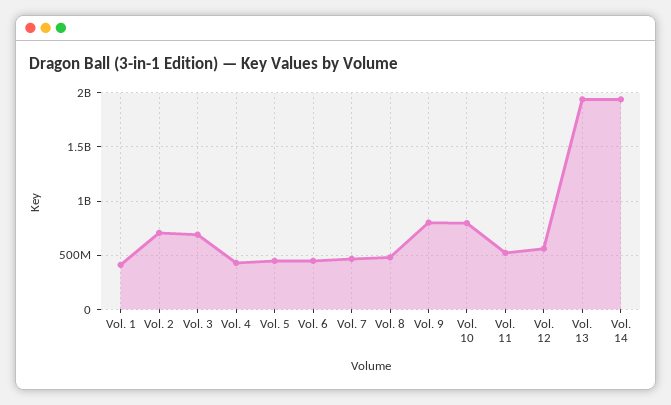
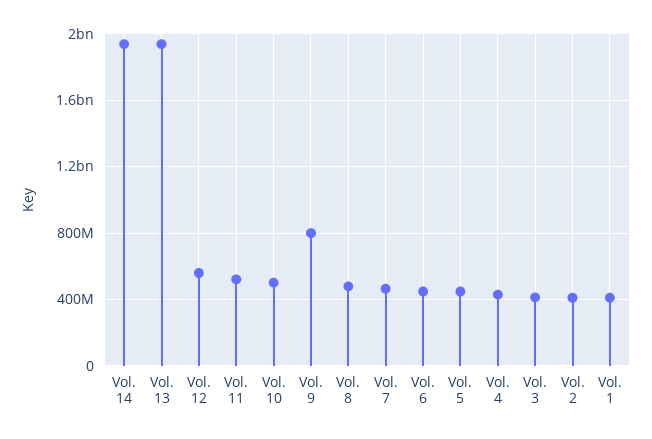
  {
    "Vol. 1": 400000000,
-   "Vol. 2": 700000000,
+   "Vol. 2": 400000000,
-   "Vol. 3": 700000000,
+   "Vol. 3": 400000000,
    "Vol. 4": 450000000,
    "Vol. 5": 450000000,
    "Vol. 6": 450000000,
    "Vol. 7": 450000000,
    "Vol. 8": 500000000,
    "Vol. 9": 800000000,
-   "Vol. 10": 800000000,
+   "Vol. 10": 500000000,
    "Vol. 11": 500000000,
    "Vol. 12": 550000000,
    "Vol. 13": 1950000000,
    "Vol. 14": 1950000000
  }

